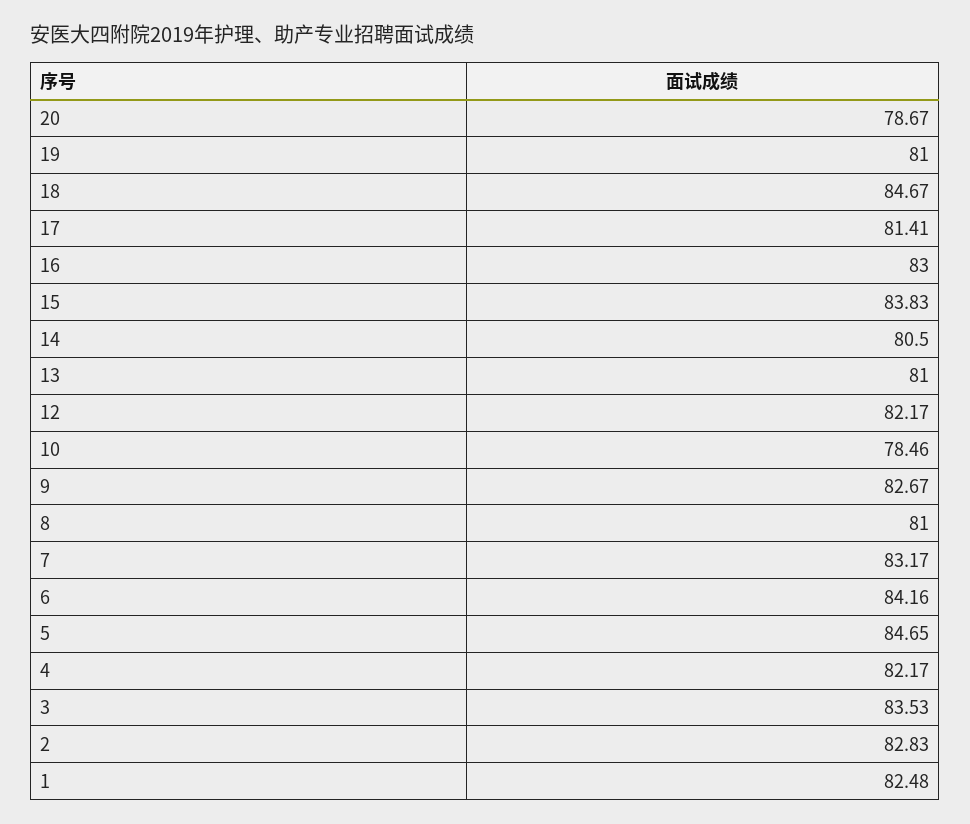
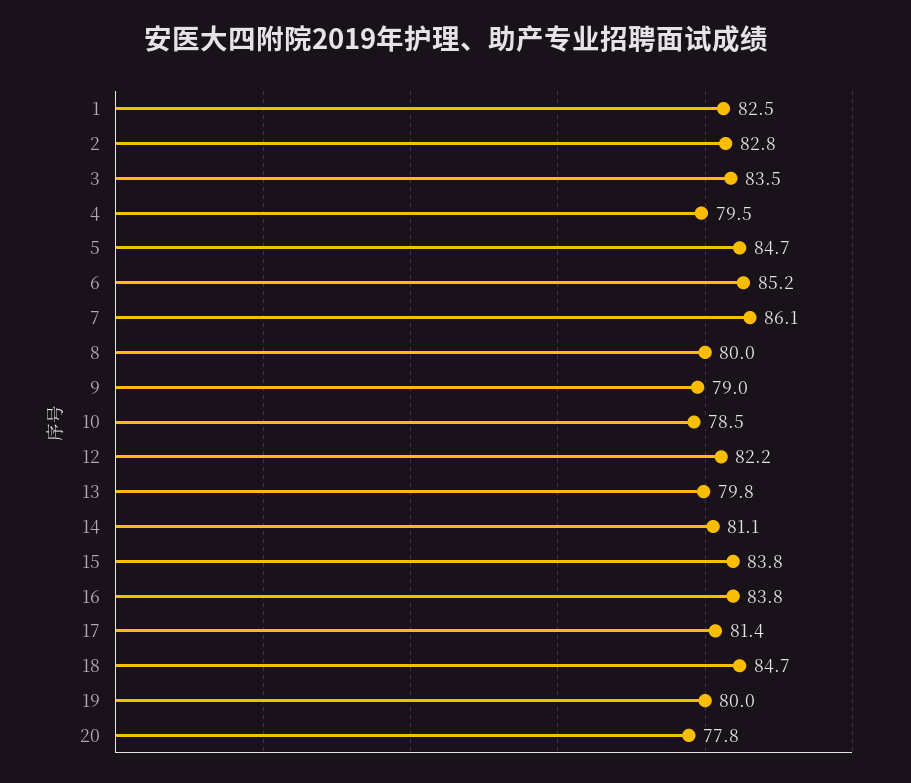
  {
-   "20": 78.67,
+   "20": 77.8,
-   "19": 81,
+   "19": 80,
    "18": 84.67,
    "17": 81.41,
-   "16": 83,
+   "16": 83.8,
    "15": 83.83,
-   "14": 80.5,
+   "14": 81.1,
-   "13": 81,
+   "13": 79.8,
    "12": 82.17,
    "10": 78.46,
-   "9": 82.67,
+   "9": 79,
-   "8": 81,
+   "8": 80,
-   "7": 83.17,
+   "7": 86.1,
-   "6": 84.16,
+   "6": 85.2,
    "5": 84.65,
-   "4": 82.17,
+   "4": 79.5,
    "3": 83.53,
    "2": 82.83,
    "1": 82.48
  }

